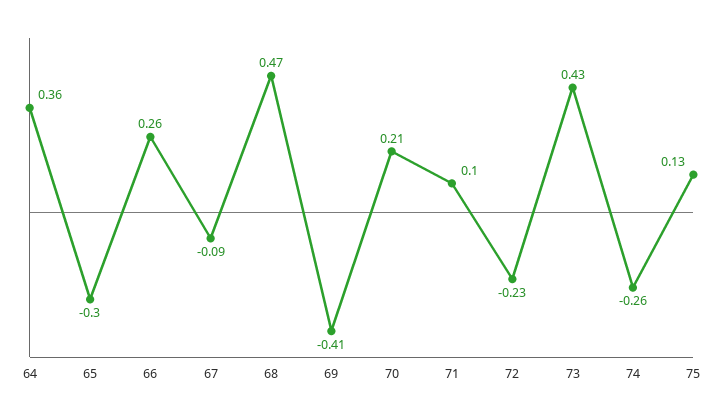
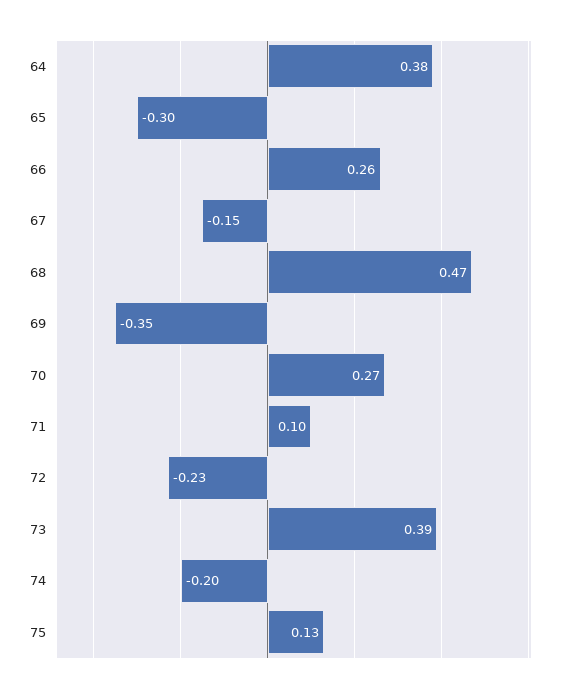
  {
-   "64": 0.36,
+   "64": 0.38,
    "65": -0.3,
    "66": 0.26,
-   "67": -0.09,
+   "67": -0.15,
    "68": 0.47,
-   "69": -0.41,
+   "69": -0.35,
-   "70": 0.21,
+   "70": 0.27,
    "71": 0.1,
    "72": -0.23,
-   "73": 0.43,
+   "73": 0.39,
-   "74": -0.26,
+   "74": -0.2,
    "75": 0.13
  }

